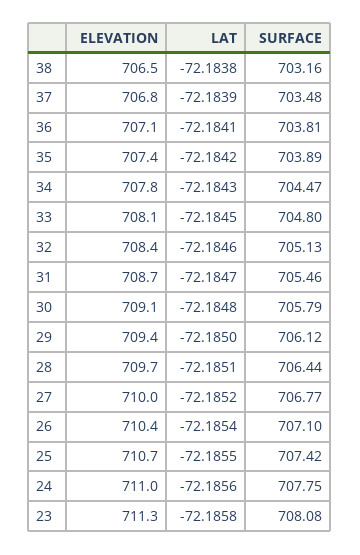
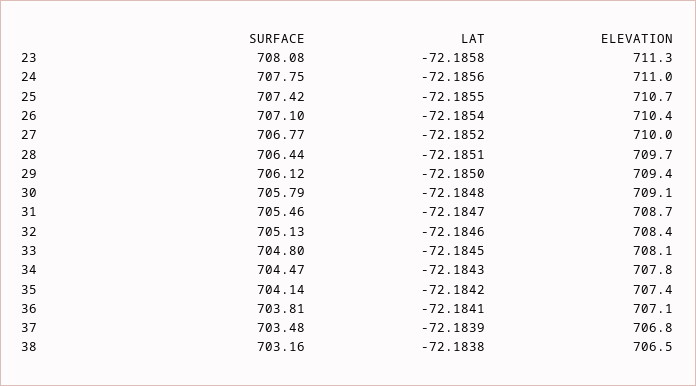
  {
    "ELEVATION": {
      "38": 706.5,
      "37": 706.8,
      "36": 707.1,
      "35": 707.4,
      "34": 707.8,
      "33": 708.1,
      "32": 708.4,
      "31": 708.7,
      "30": 709.1,
      "29": 709.4,
      "28": 709.7,
      "27": 710,
      "26": 710.4,
      "25": 710.7,
      "24": 711,
      "23": 711.3
    },
    "LAT": {
      "38": -72.1838,
      "37": -72.1839,
      "36": -72.1841,
      "35": -72.1842,
      "34": -72.1843,
      "33": -72.1845,
      "32": -72.1846,
      "31": -72.1847,
      "30": -72.1848,
      "29": -72.185,
      "28": -72.1851,
      "27": -72.1852,
      "26": -72.1854,
      "25": -72.1855,
      "24": -72.1856,
      "23": -72.1858
    },
    "SURFACE": {
      "38": 703.16,
      "37": 703.48,
      "36": 703.81,
-     "35": 703.89,
+     "35": 704.14,
      "34": 704.47,
      "33": 704.8,
      "32": 705.13,
      "31": 705.46,
      "30": 705.79,
      "29": 706.12,
      "28": 706.44,
      "27": 706.77,
      "26": 707.1,
      "25": 707.42,
      "24": 707.75,
      "23": 708.08
    }
  }

